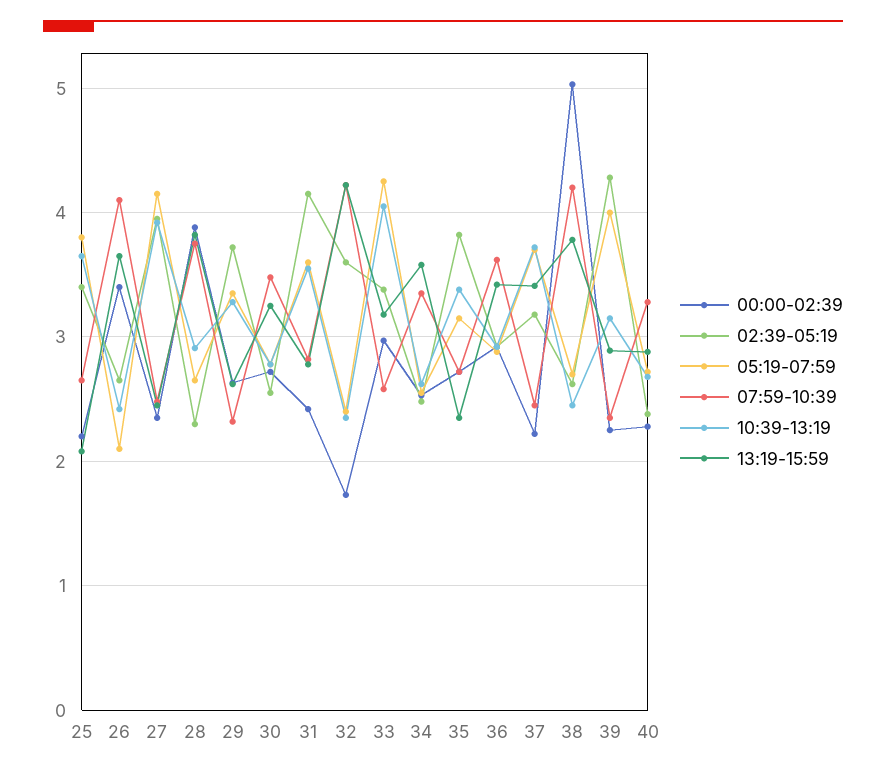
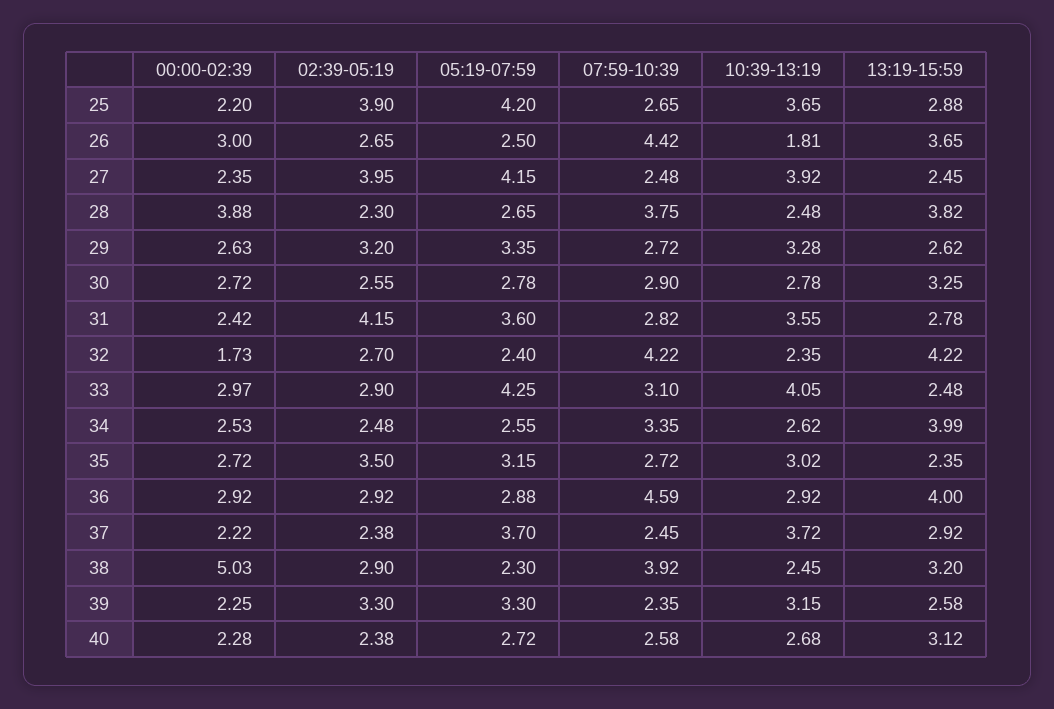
  {
    "00:00-02:39": {
      "25": 2.2,
-     "26": 3.4,
+     "26": 3,
      "27": 2.35,
      "28": 3.88,
      "29": 2.63,
      "30": 2.72,
      "31": 2.42,
      "32": 1.73,
      "33": 2.97,
      "34": 2.53,
      "35": 2.72,
      "36": 2.92,
      "37": 2.22,
      "38": 5.03,
      "39": 2.25,
      "40": 2.28
    },
    "02:39-05:19": {
-     "25": 3.4,
+     "25": 3.9,
      "26": 2.65,
      "27": 3.95,
      "28": 2.3,
-     "29": 3.7,
+     "29": 3.2,
      "30": 2.55,
      "31": 4.15,
-     "32": 3.6,
+     "32": 2.7,
-     "33": 3.4,
+     "33": 2.9,
      "34": 2.48,
-     "35": 3.8,
+     "35": 3.5,
      "36": 2.92,
-     "37": 3.2,
+     "37": 2.38,
-     "38": 2.6,
+     "38": 2.9,
-     "39": 4.3,
+     "39": 3.3,
      "40": 2.38
    },
    "05:19-07:59": {
-     "25": 3.8,
+     "25": 4.2,
-     "26": 2.1,
+     "26": 2.5,
      "27": 4.15,
      "28": 2.65,
      "29": 3.35,
      "30": 2.78,
      "31": 3.6,
      "32": 2.4,
      "33": 4.25,
      "34": 2.55,
      "35": 3.15,
      "36": 2.88,
      "37": 3.7,
-     "38": 2.7,
+     "38": 2.3,
-     "39": 4,
+     "39": 3.3,
      "40": 2.72
    },
    "07:59-10:39": {
      "25": 2.65,
-     "26": 4.1,
+     "26": 4.42,
      "27": 2.48,
      "28": 3.75,
-     "29": 2.3,
+     "29": 2.72,
-     "30": 3.5,
+     "30": 2.9,
      "31": 2.82,
      "32": 4.22,
-     "33": 2.6,
+     "33": 3.1,
      "34": 3.35,
      "35": 2.72,
-     "36": 3.6,
+     "36": 4.59,
      "37": 2.45,
-     "38": 4.2,
+     "38": 3.92,
      "39": 2.35,
-     "40": 3.3
+     "40": 2.58
    },
    "10:39-13:19": {
      "25": 3.65,
-     "26": 2.4,
+     "26": 1.81,
      "27": 3.92,
-     "28": 2.9,
+     "28": 2.48,
      "29": 3.28,
      "30": 2.78,
      "31": 3.55,
      "32": 2.35,
      "33": 4.05,
      "34": 2.62,
-     "35": 3.4,
+     "35": 3.02,
      "36": 2.92,
      "37": 3.72,
      "38": 2.45,
      "39": 3.15,
      "40": 2.68
    },
    "13:19-15:59": {
-     "25": 2.1,
+     "25": 2.88,
      "26": 3.65,
      "27": 2.45,
      "28": 3.82,
      "29": 2.62,
      "30": 3.25,
      "31": 2.78,
      "32": 4.22,
-     "33": 3.2,
+     "33": 2.48,
-     "34": 3.6,
+     "34": 3.99,
      "35": 2.35,
-     "36": 3.4,
+     "36": 4,
-     "37": 3.4,
+     "37": 2.92,
-     "38": 3.8,
+     "38": 3.2,
-     "39": 2.9,
+     "39": 2.58,
-     "40": 2.9
+     "40": 3.12
    }
  }

